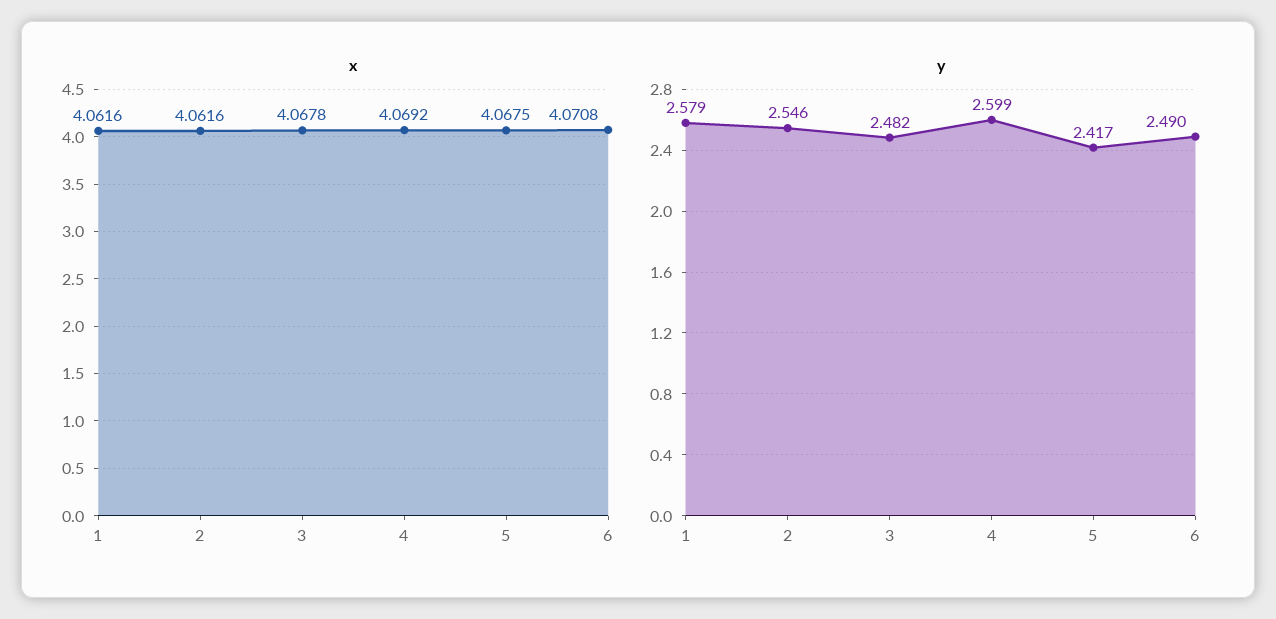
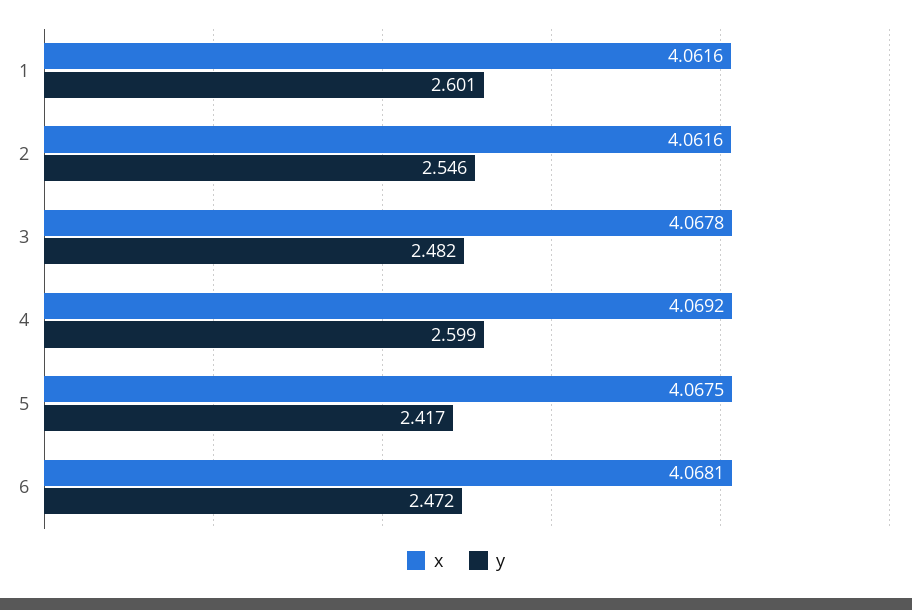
  {
    "x": {
      "1": 4.0616,
      "2": 4.0616,
      "3": 4.0678,
      "4": 4.0692,
      "5": 4.0675,
-     "6": 4.0708
+     "6": 4.0681
    },
    "y": {
-     "1": 2.579,
+     "1": 2.601,
      "2": 2.546,
      "3": 2.482,
      "4": 2.599,
      "5": 2.417,
-     "6": 2.49
+     "6": 2.472
    }
  }

